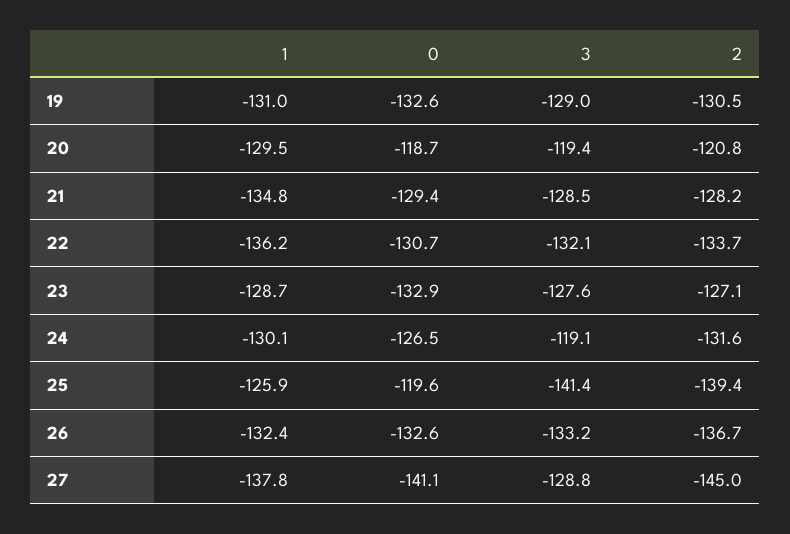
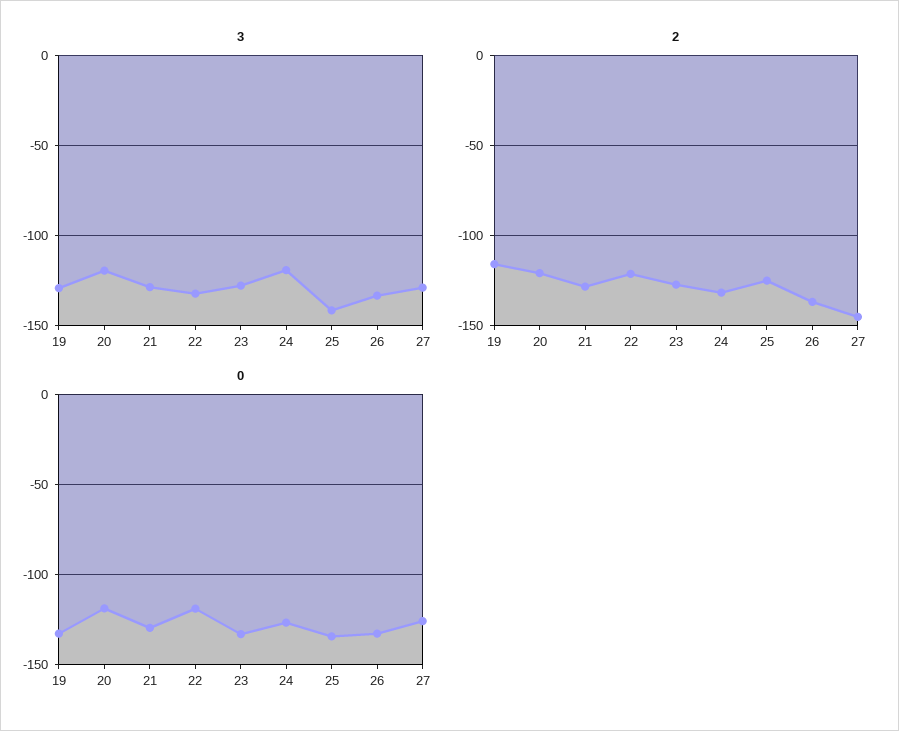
  {
-   "1": {
-     "19": -131,
-     "20": -129.5,
-     "21": -134.8,
-     "22": -136.2,
-     "23": -128.7,
-     "24": -130.1,
-     "25": -125.9,
-     "26": -132.4,
-     "27": -137.8
-   },
    "0": {
      "19": -132.6,
      "20": -118.7,
      "21": -129.4,
-     "22": -130.7,
+     "22": -120,
      "23": -132.9,
      "24": -126.5,
-     "25": -119.6,
+     "25": -135,
      "26": -132.6,
-     "27": -141.1
+     "27": -125
    },
    "3": {
      "19": -129,
      "20": -119.4,
      "21": -128.5,
      "22": -132.1,
      "23": -127.6,
      "24": -119.1,
      "25": -141.4,
      "26": -133.2,
      "27": -128.8
    },
    "2": {
-     "19": -130.5,
+     "19": -115,
      "20": -120.8,
      "21": -128.2,
-     "22": -133.7,
+     "22": -120,
      "23": -127.1,
      "24": -131.6,
-     "25": -139.4,
+     "25": -125,
      "26": -136.7,
      "27": -145
    }
  }

